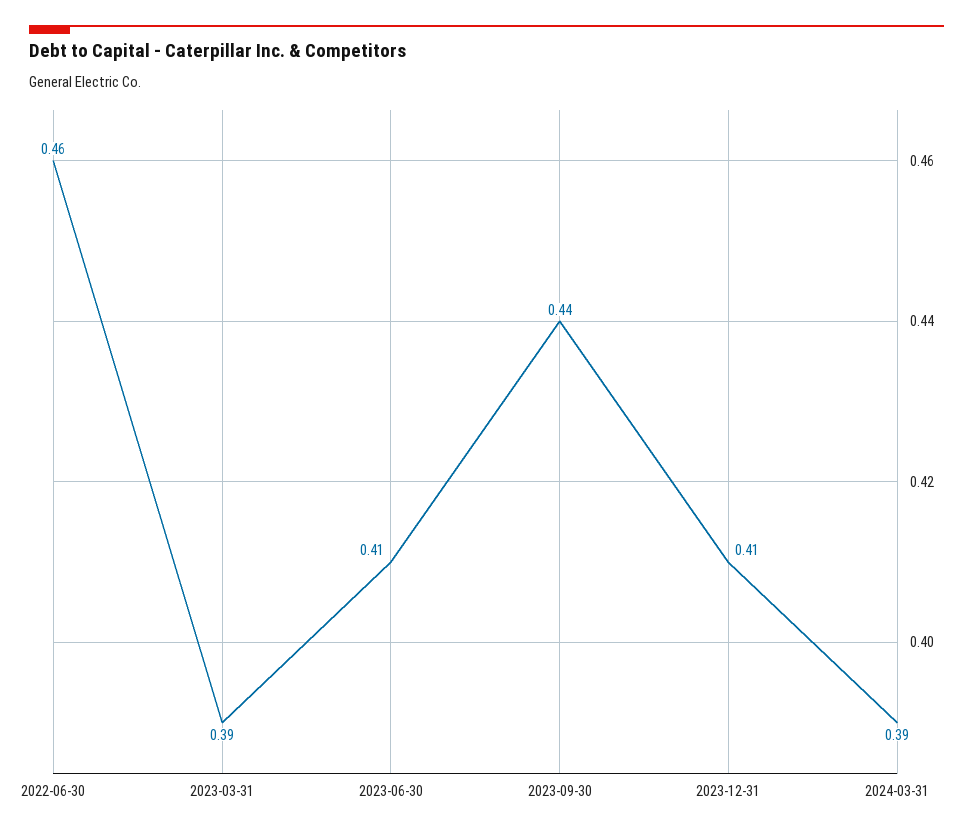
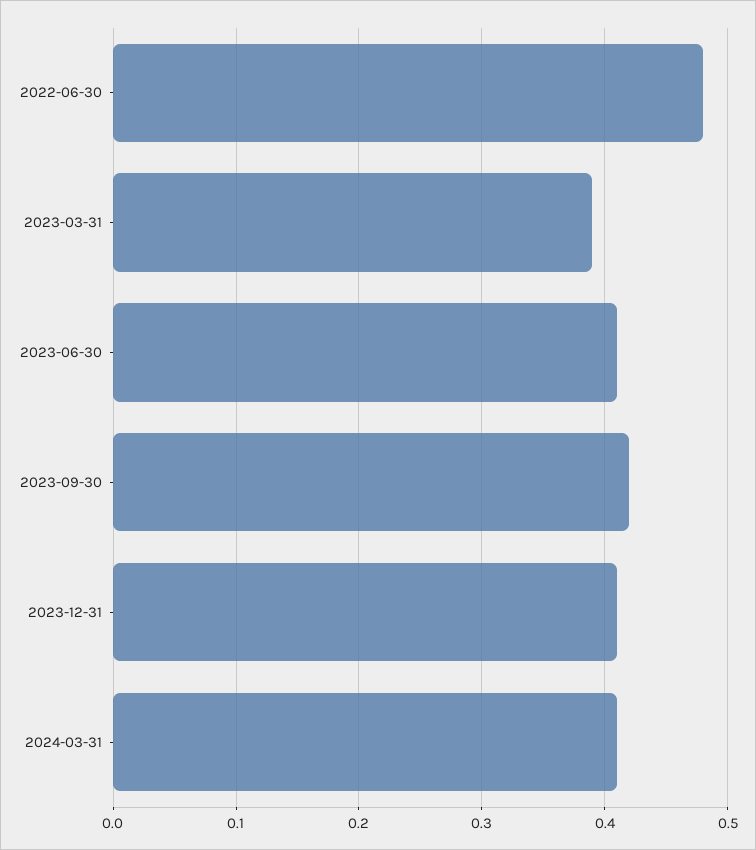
  {
-   "2022-06-30": 0.46,
+   "2022-06-30": 0.48,
    "2023-03-31": 0.39,
    "2023-06-30": 0.41,
-   "2023-09-30": 0.44,
+   "2023-09-30": 0.42,
    "2023-12-31": 0.41,
-   "2024-03-31": 0.39
+   "2024-03-31": 0.41
  }

